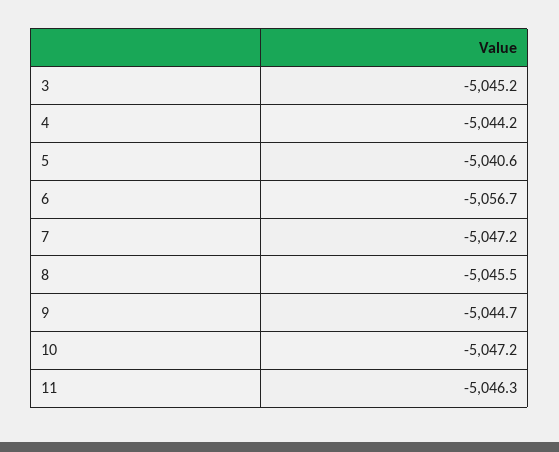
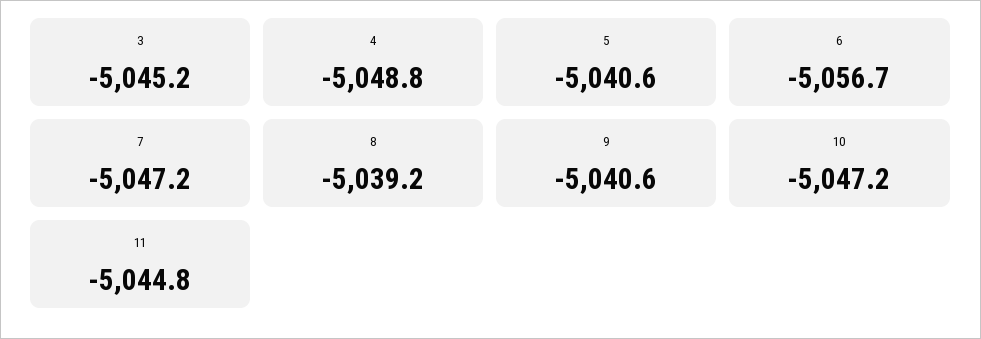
  {
    "3": -5045.2,
-   "4": -5044.2,
+   "4": -5048.8,
    "5": -5040.6,
    "6": -5056.7,
    "7": -5047.2,
-   "8": -5045.5,
+   "8": -5039.2,
-   "9": -5044.7,
+   "9": -5040.6,
    "10": -5047.2,
-   "11": -5046.3
+   "11": -5044.8
  }

